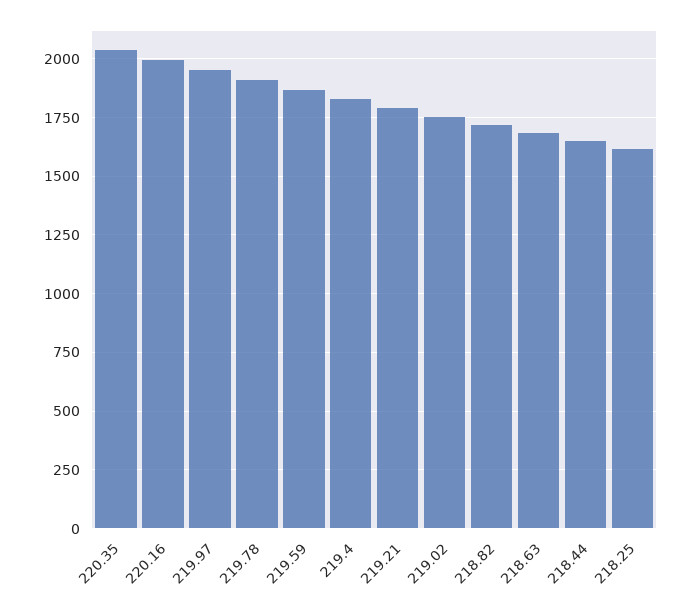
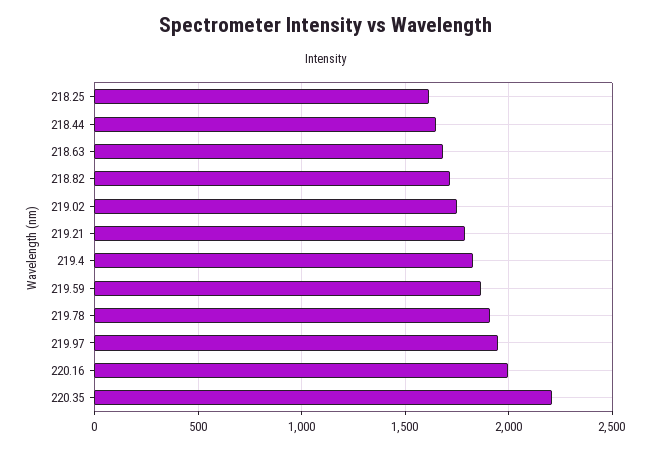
  {
-   "220.35": 2050,
+   "220.35": 2200,
    "220.16": 2000,
    "219.97": 1950,
    "219.78": 1900,
    "219.59": 1850,
    "219.4": 1850,
    "219.21": 1800,
    "219.02": 1750,
    "218.82": 1700,
    "218.63": 1700,
    "218.44": 1650,
    "218.25": 1600
  }

